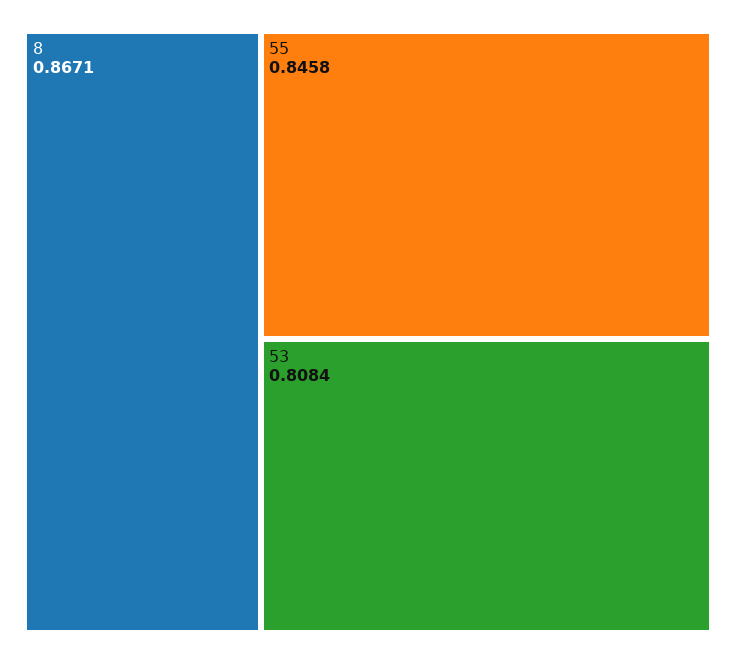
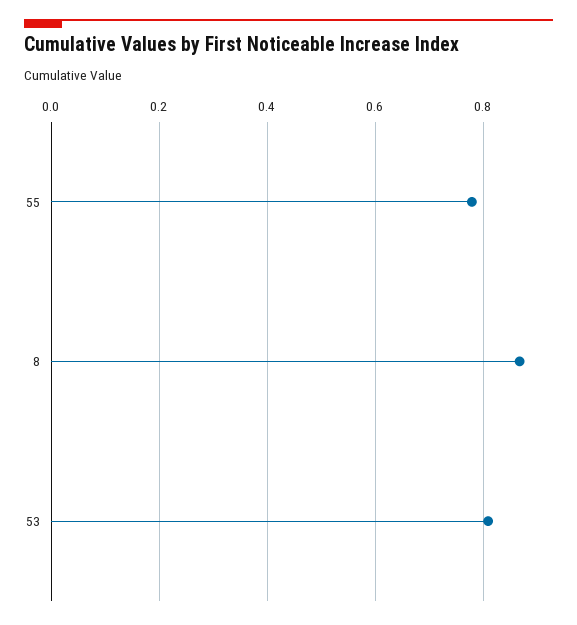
  {
    "8": 0.8671,
-   "55": 0.8458,
+   "55": 0.78,
    "53": 0.8084
  }

